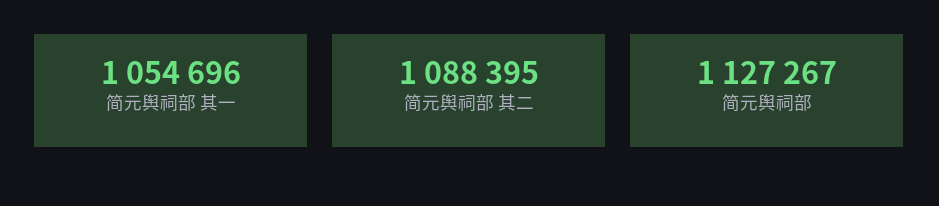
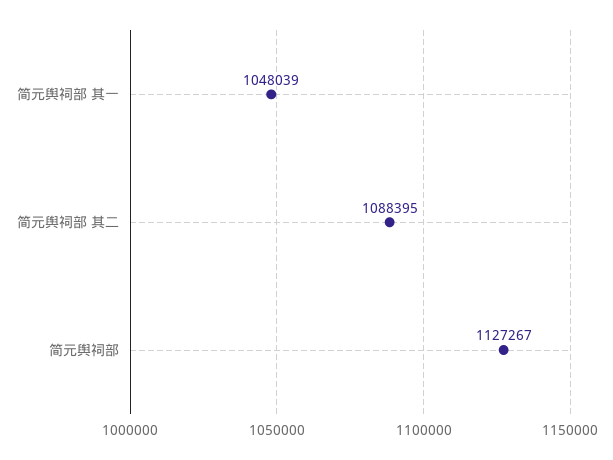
  {
-   "简元舆祠部 其一": 1054696,
+   "简元舆祠部 其一": 1048039,
    "简元舆祠部 其二": 1088395,
    "简元舆祠部": 1127267
  }

